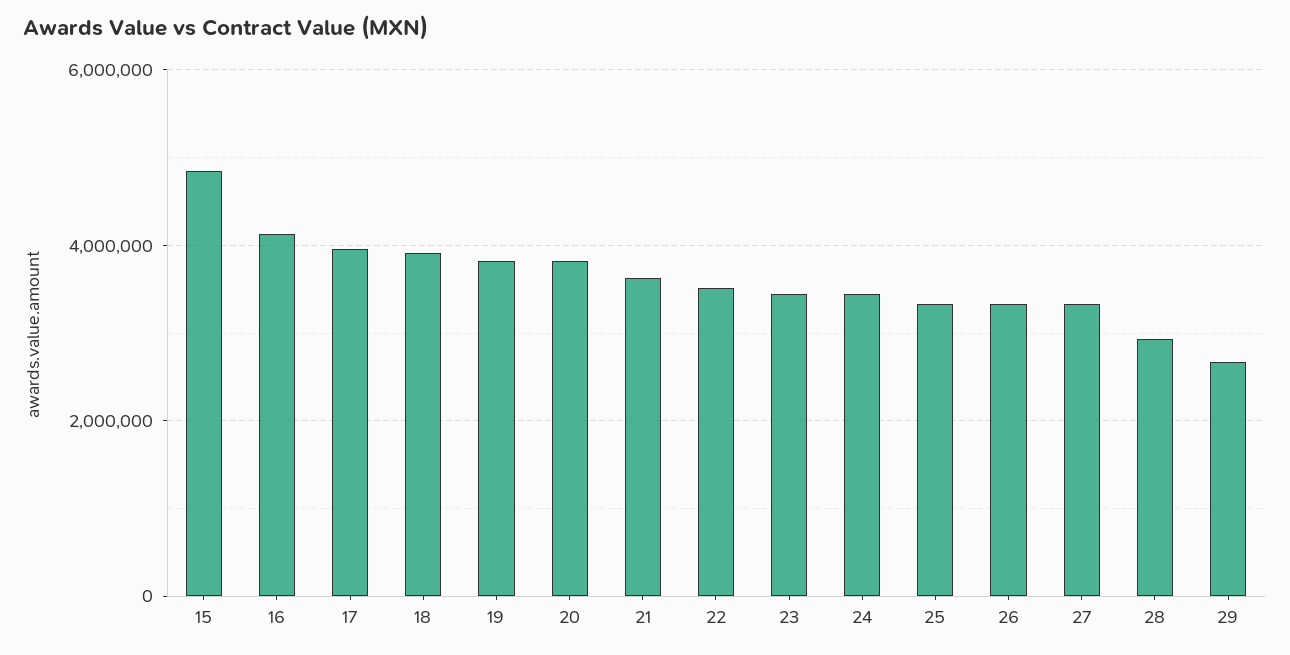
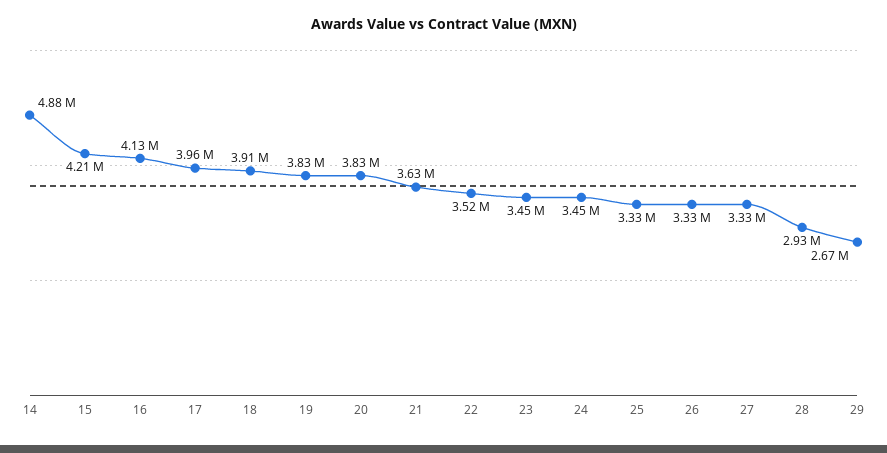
  {
-   "15": 4800000,
+   "15": 4210000,
    "16": 4130000,
    "17": 3960000,
    "18": 3910000,
    "19": 3830000,
    "20": 3830000,
    "21": 3630000,
    "22": 3520000,
    "23": 3450000,
    "24": 3450000,
    "25": 3330000,
    "26": 3330000,
    "27": 3330000,
    "28": 2930000,
-   "29": 2670000
+   "29": 2670000,
+   "14": 4880000
  }

